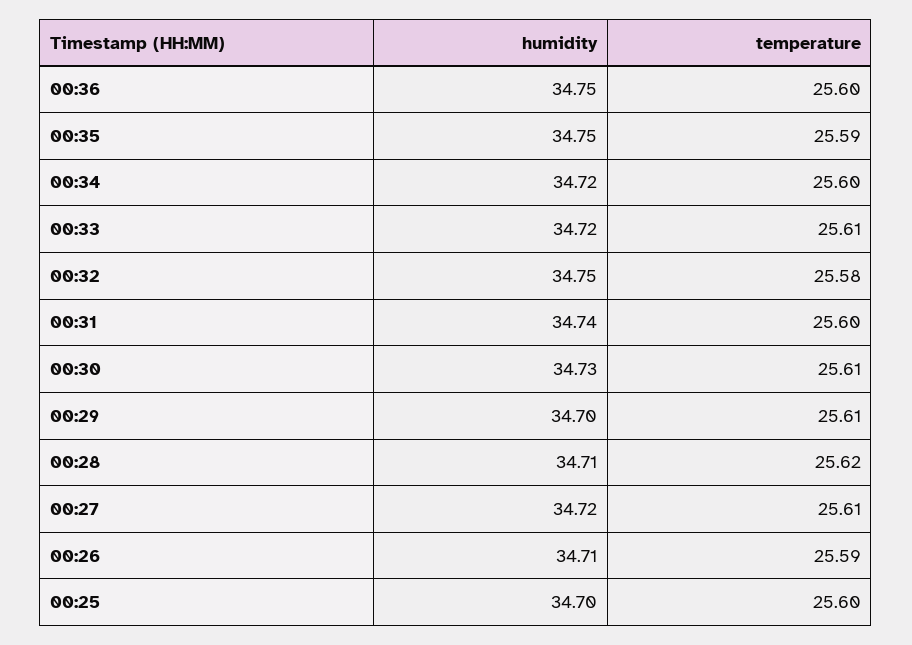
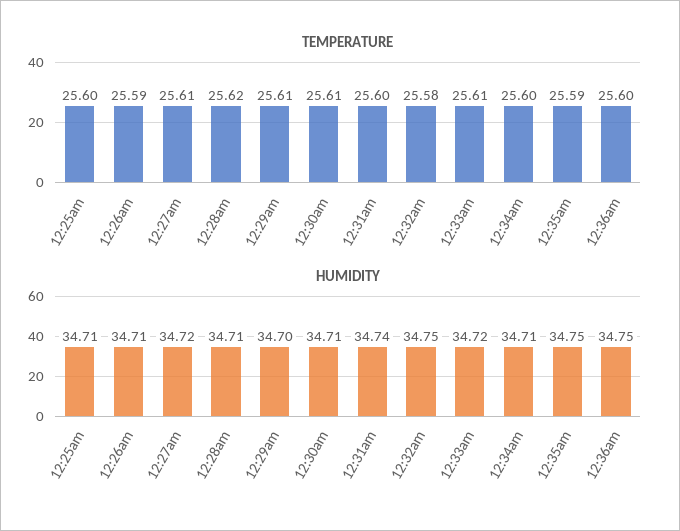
  {
    "humidity": {
      "00:36": 34.75,
      "00:35": 34.75,
-     "00:34": 34.72,
+     "00:34": 34.71,
      "00:33": 34.72,
      "00:32": 34.75,
      "00:31": 34.74,
-     "00:30": 34.73,
+     "00:30": 34.71,
      "00:29": 34.7,
      "00:28": 34.71,
      "00:27": 34.72,
      "00:26": 34.71,
-     "00:25": 34.7
+     "00:25": 34.71
    },
    "temperature": {
      "00:36": 25.6,
      "00:35": 25.59,
      "00:34": 25.6,
      "00:33": 25.61,
      "00:32": 25.58,
      "00:31": 25.6,
      "00:30": 25.61,
      "00:29": 25.61,
      "00:28": 25.62,
      "00:27": 25.61,
      "00:26": 25.59,
      "00:25": 25.6
    }
  }

